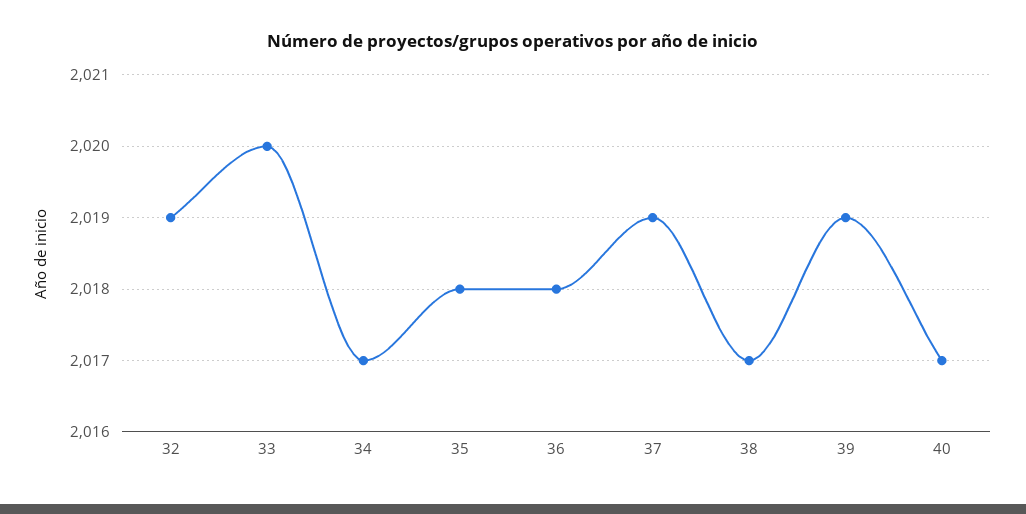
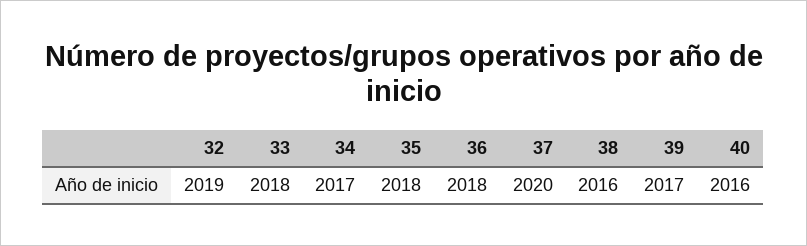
  {
    "32": 2019,
-   "33": 2020,
+   "33": 2018,
    "34": 2017,
    "35": 2018,
    "36": 2018,
-   "37": 2019,
+   "37": 2020,
-   "38": 2017,
+   "38": 2016,
-   "39": 2019,
+   "39": 2017,
-   "40": 2017
+   "40": 2016
  }

